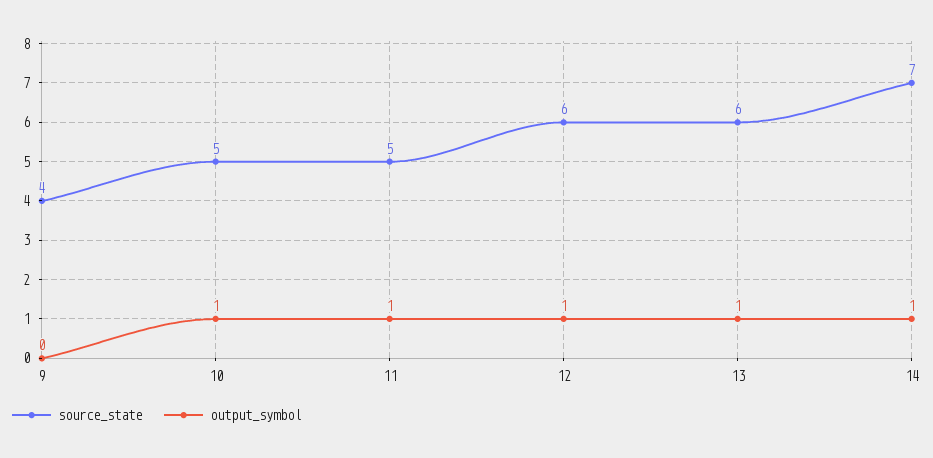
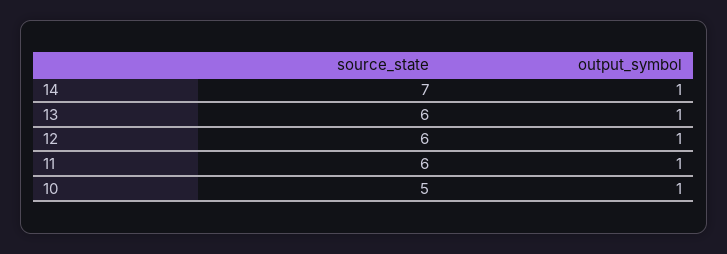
  {
    "source_state": {
-     "9": 4,
      "10": 5,
-     "11": 5,
+     "11": 6,
      "12": 6,
      "13": 6,
      "14": 7
    },
    "output_symbol": {
-     "9": 0,
      "10": 1,
      "11": 1,
      "12": 1,
      "13": 1,
      "14": 1
    }
  }

